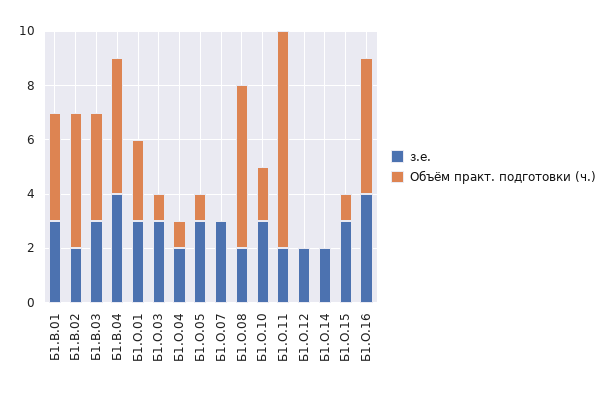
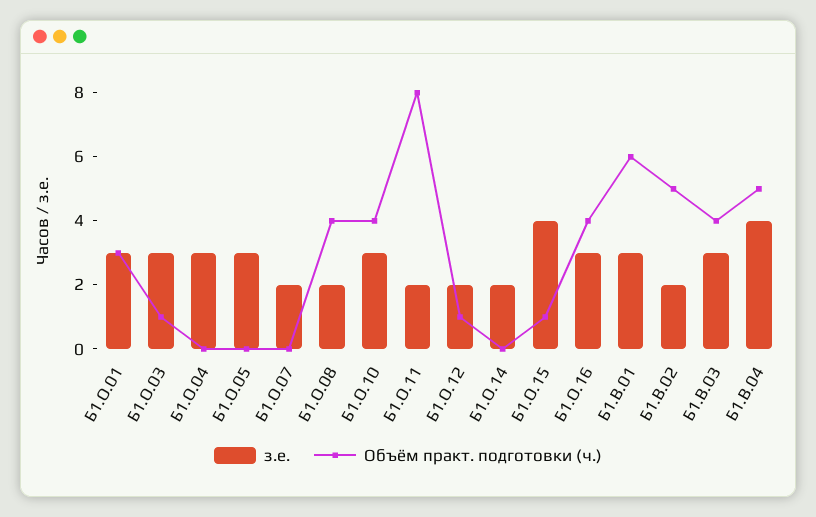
  {
    "з.е.": {
      "Б1.В.01": 3,
      "Б1.В.02": 2,
      "Б1.В.03": 3,
      "Б1.В.04": 4,
      "Б1.О.01": 3,
      "Б1.О.03": 3,
-     "Б1.О.04": 2,
+     "Б1.О.04": 3,
      "Б1.О.05": 3,
-     "Б1.О.07": 3,
+     "Б1.О.07": 2,
      "Б1.О.08": 2,
      "Б1.О.10": 3,
      "Б1.О.11": 2,
      "Б1.О.12": 2,
      "Б1.О.14": 2,
-     "Б1.О.15": 3,
+     "Б1.О.15": 4,
-     "Б1.О.16": 4
+     "Б1.О.16": 3
    },
    "Объём практ. подготовки (ч.)": {
-     "Б1.В.01": 4,
+     "Б1.В.01": 6,
      "Б1.В.02": 5,
      "Б1.В.03": 4,
      "Б1.В.04": 5,
      "Б1.О.01": 3,
      "Б1.О.03": 1,
-     "Б1.О.04": 1,
+     "Б1.О.04": 0,
-     "Б1.О.05": 1,
+     "Б1.О.05": 0,
      "Б1.О.07": 0,
-     "Б1.О.08": 6,
+     "Б1.О.08": 4,
-     "Б1.О.10": 2,
+     "Б1.О.10": 4,
      "Б1.О.11": 8,
-     "Б1.О.12": 0,
+     "Б1.О.12": 1,
      "Б1.О.14": 0,
      "Б1.О.15": 1,
-     "Б1.О.16": 5
+     "Б1.О.16": 4
    }
  }

